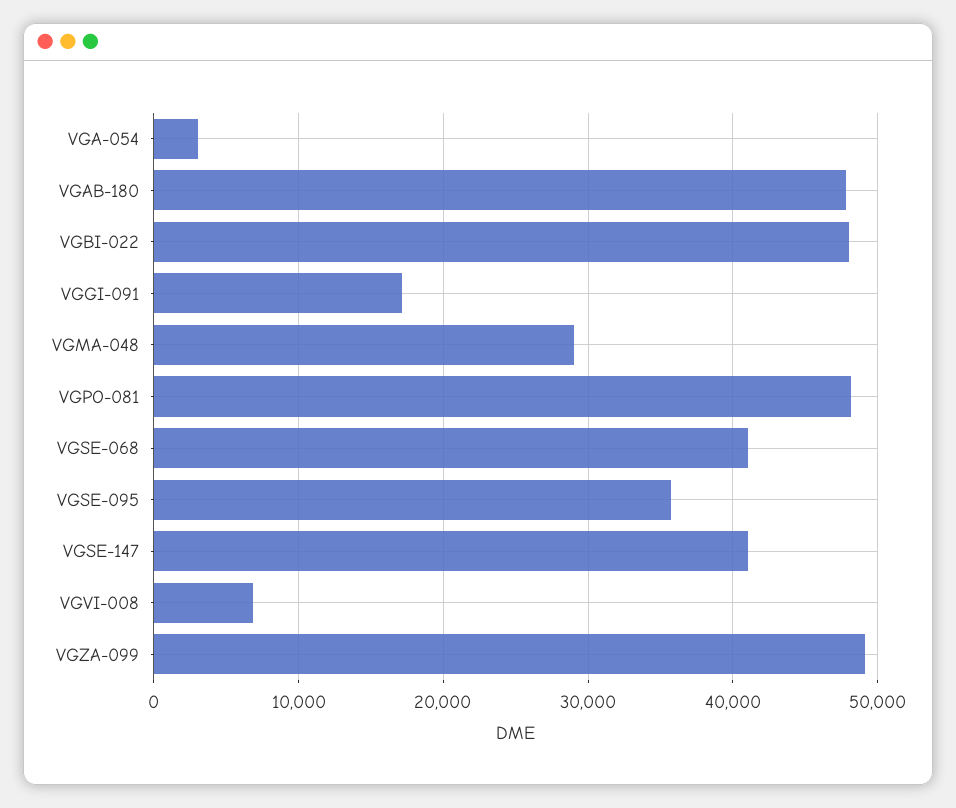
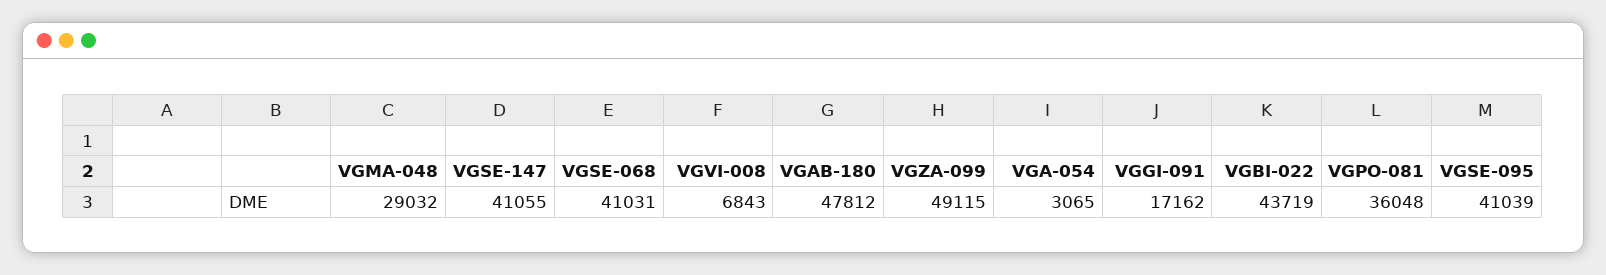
  {
    "VGA-054": 3065,
    "VGAB-180": 47812,
-   "VGBI-022": 48000,
+   "VGBI-022": 43719,
    "VGGI-091": 17162,
    "VGMA-048": 29032,
-   "VGPO-081": 48000,
+   "VGPO-081": 36048,
    "VGSE-068": 41031,
-   "VGSE-095": 36000,
+   "VGSE-095": 41039,
    "VGSE-147": 41055,
    "VGVI-008": 6843,
    "VGZA-099": 49115
  }

